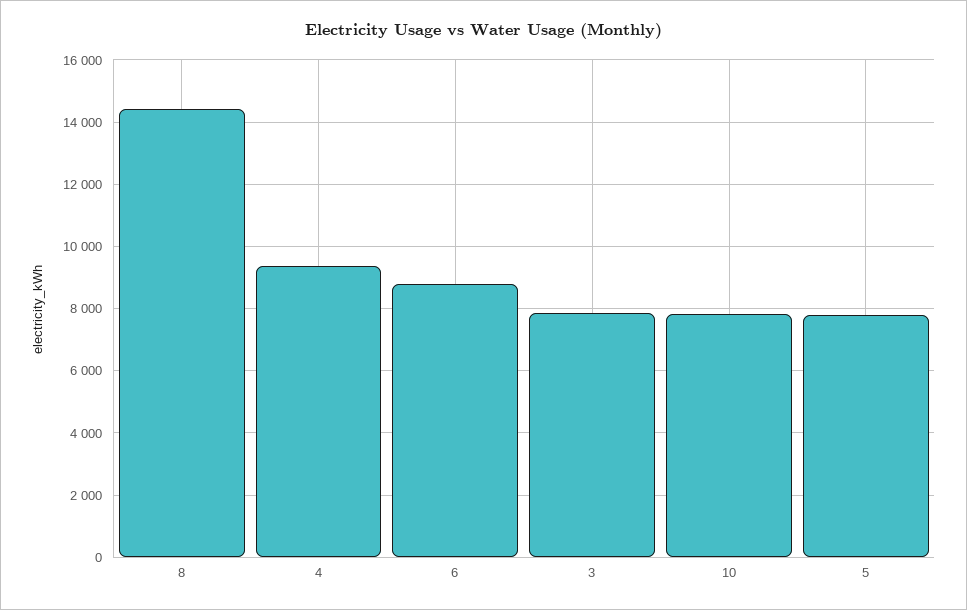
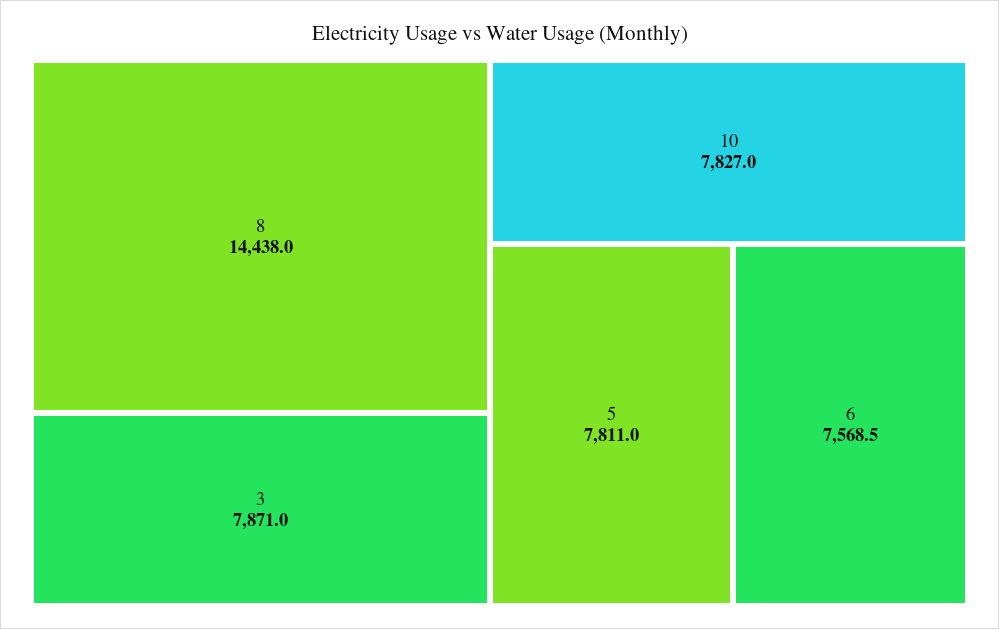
  {
    "8": 14438,
-   "4": 9400,
-   "6": 8800,
+   "6": 7568.5,
    "3": 7871,
    "10": 7827,
    "5": 7811
  }

